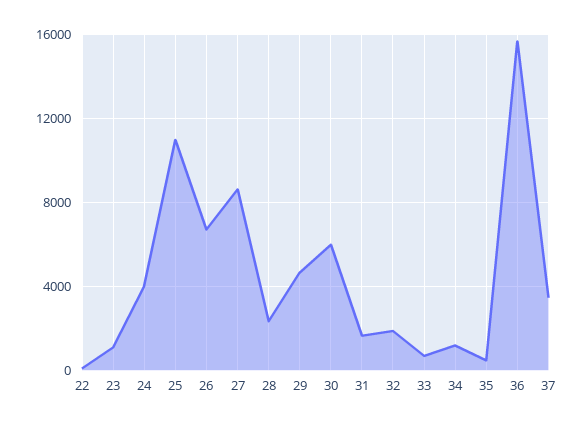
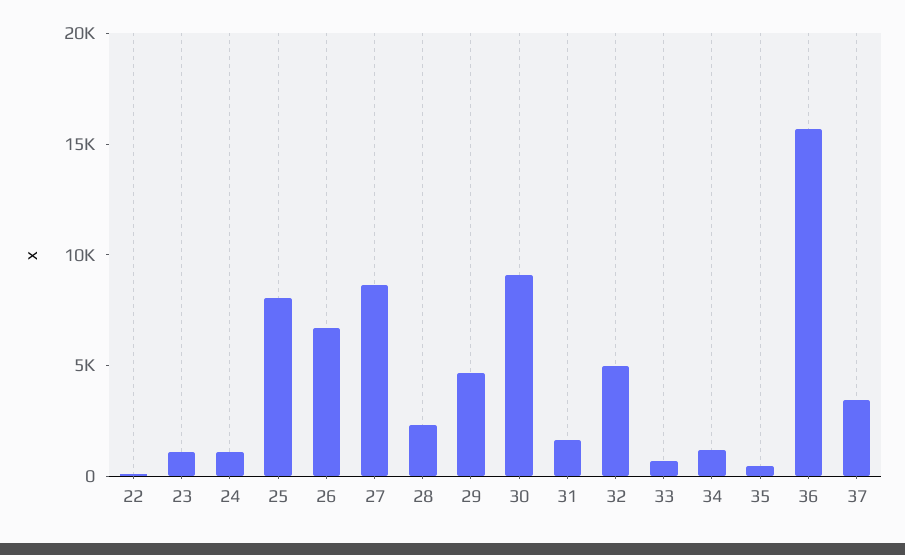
  {
    "22": 0,
    "23": 1000,
-   "24": 4000,
+   "24": 1000,
-   "25": 11000,
+   "25": 8000,
    "26": 6500,
    "27": 8500,
    "28": 2500,
    "29": 4500,
-   "30": 6000,
+   "30": 9000,
    "31": 1500,
-   "32": 2000,
+   "32": 5000,
    "33": 500,
    "34": 1000,
    "35": 500,
    "36": 15500,
    "37": 3500
  }

